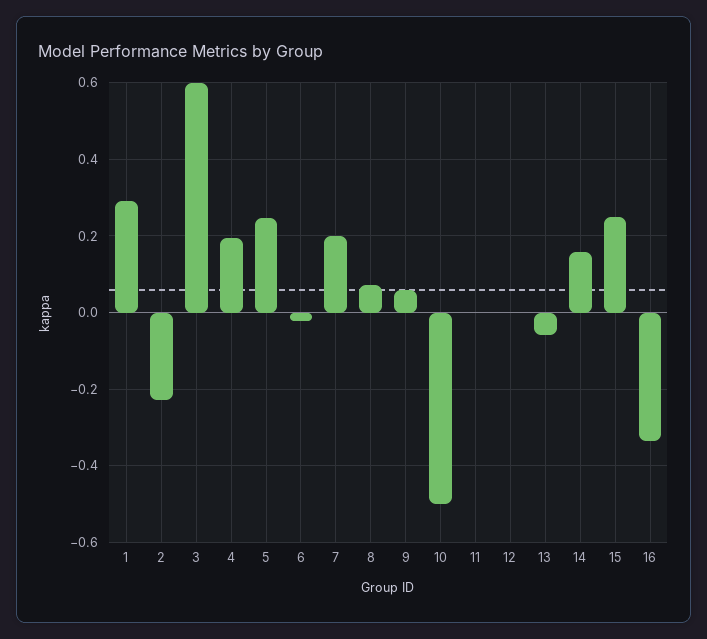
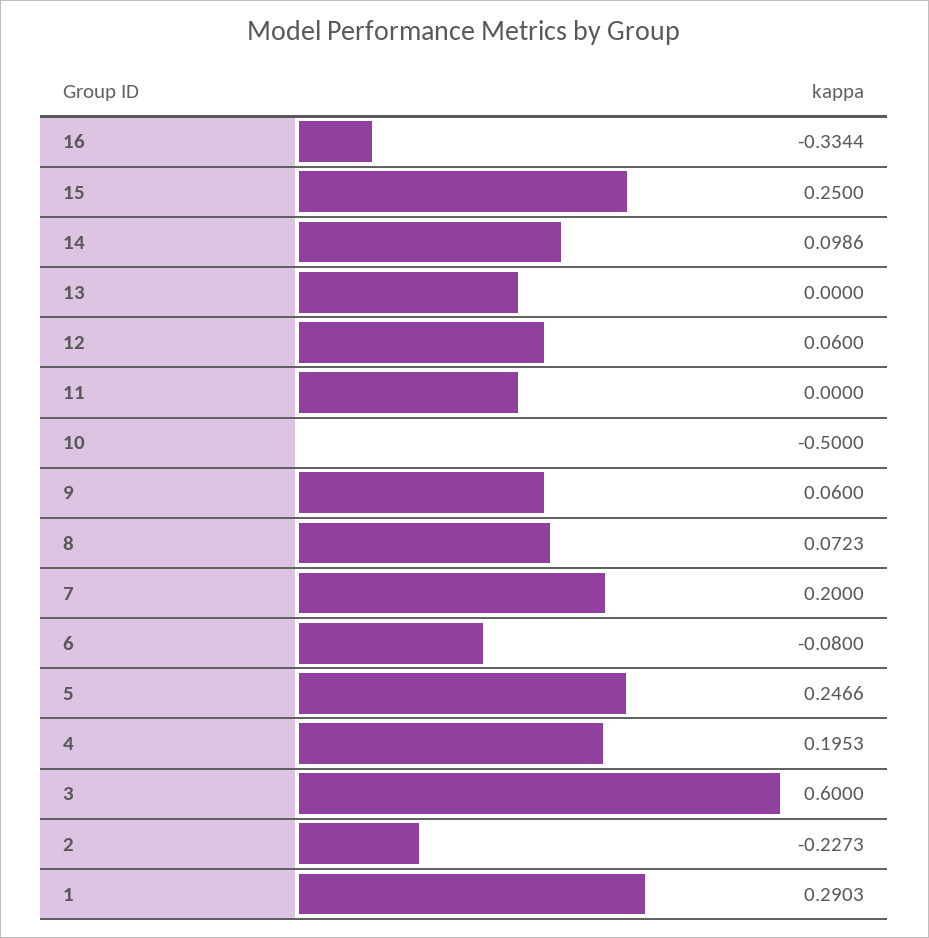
  {
    "1": 0.2903,
    "2": -0.2273,
    "3": 0.6,
    "4": 0.1953,
    "5": 0.2466,
-   "6": -0.02,
+   "6": -0.08,
    "7": 0.2,
    "8": 0.0723,
    "9": 0.06,
    "10": -0.5,
    "11": 0,
-   "12": 0,
+   "12": 0.06,
-   "13": -0.06,
+   "13": 0,
-   "14": 0.16,
+   "14": 0.0986,
    "15": 0.25,
    "16": -0.3344
  }

